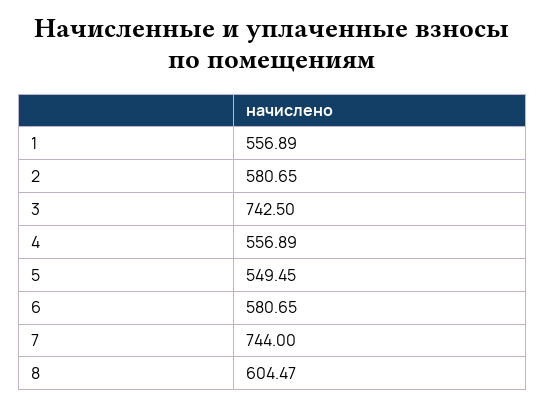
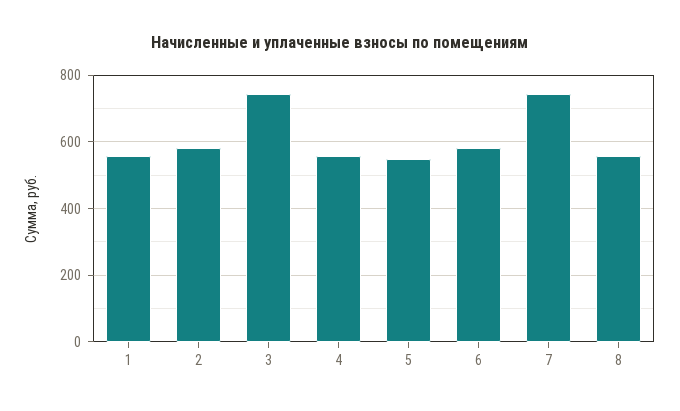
  {
    "1": 556.89,
    "2": 580.65,
    "3": 742.5,
    "4": 556.89,
    "5": 549.45,
    "6": 580.65,
    "7": 744,
-   "8": 604.47
+   "8": 560
  }

